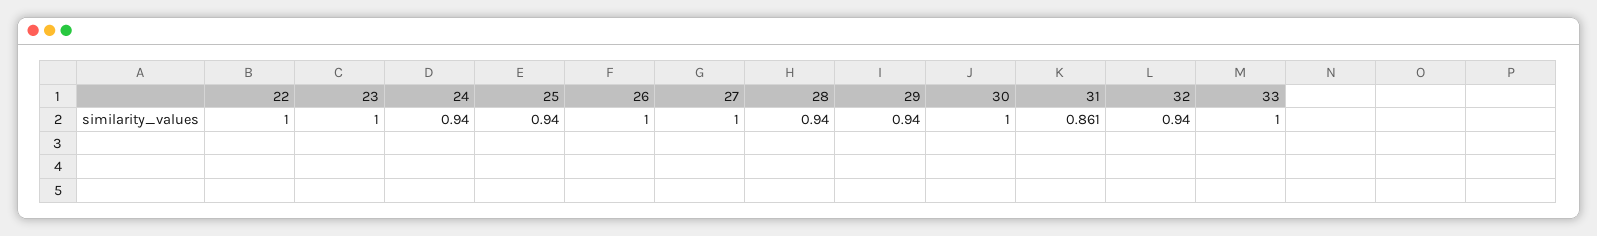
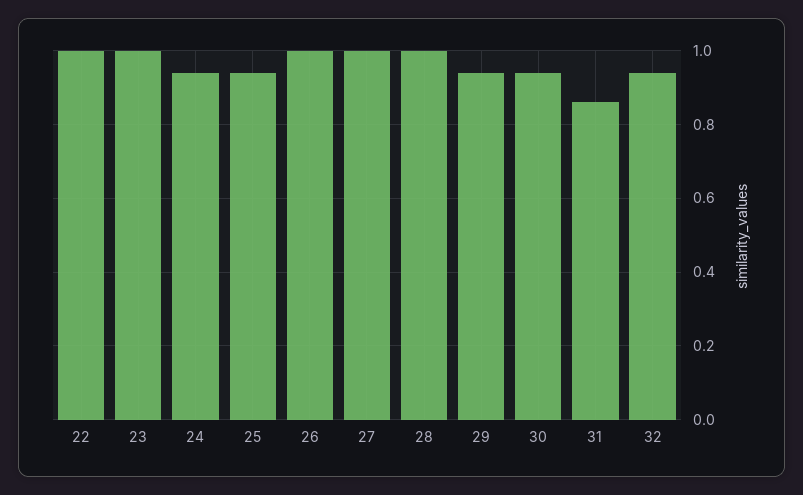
  {
    "22": 1,
    "23": 1,
    "24": 0.94,
    "25": 0.94,
    "26": 1,
    "27": 1,
-   "28": 0.94,
+   "28": 1,
    "29": 0.94,
-   "30": 1,
+   "30": 0.94,
    "31": 0.861,
-   "32": 0.94,
+   "32": 0.94
-   "33": 1
  }

